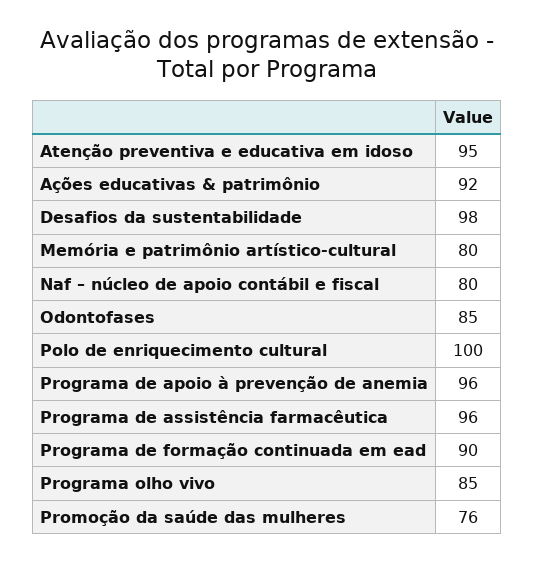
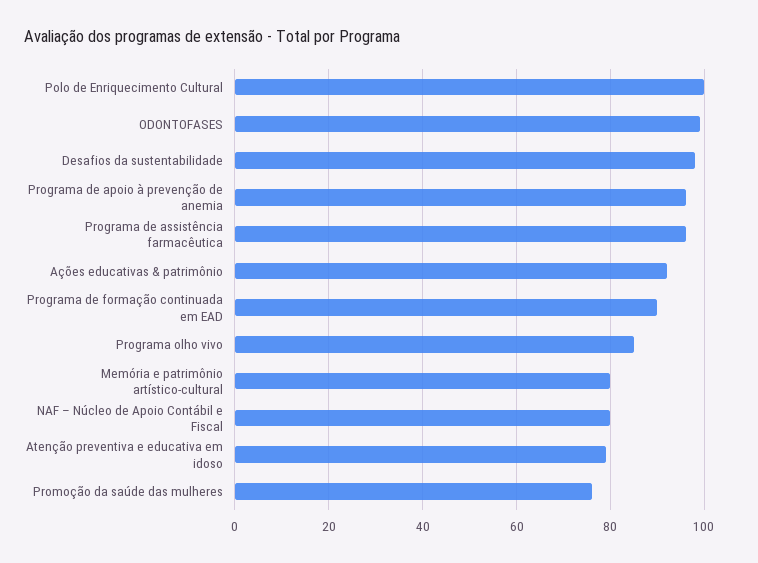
  {
-   "Atenção preventiva e educativa em idoso": 95,
+   "Atenção preventiva e educativa em idoso": 80,
    "Ações educativas & patrimônio": 92,
    "Desafios da sustentabilidade": 98,
    "Memória e patrimônio artístico-cultural": 80,
    "Naf – núcleo de apoio contábil e fiscal": 80,
-   "Odontofases": 85,
+   "Odontofases": 100,
    "Polo de enriquecimento cultural": 100,
    "Programa de apoio à prevenção de anemia": 96,
    "Programa de assistência farmacêutica": 96,
    "Programa de formação continuada em ead": 90,
    "Programa olho vivo": 85,
    "Promoção da saúde das mulheres": 76
  }

